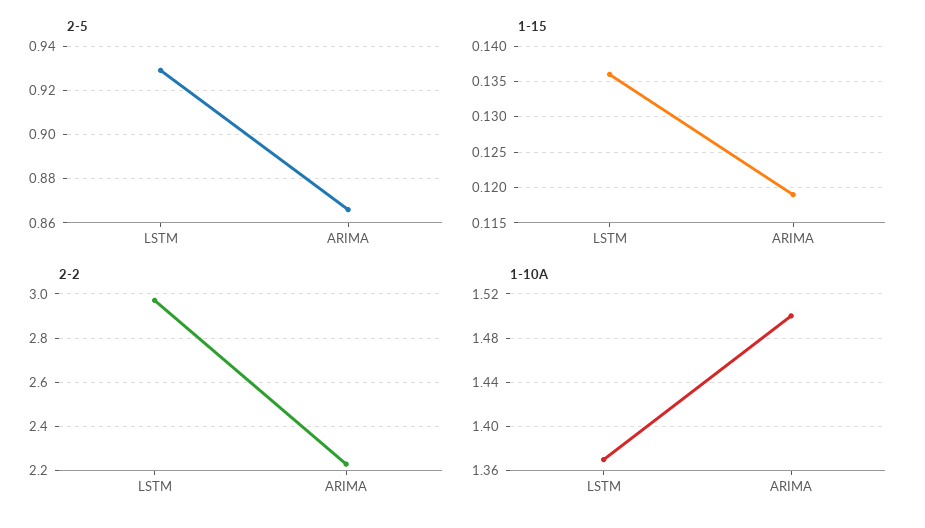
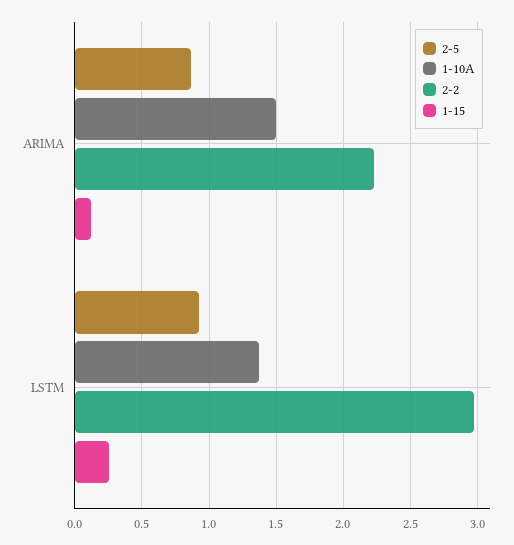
  {
    "2-5": {
      "LSTM": 0.93,
      "ARIMA": 0.865
    },
    "1-15": {
-     "LSTM": 0.136,
+     "LSTM": 0.25,
      "ARIMA": 0.119
    },
    "2-2": {
      "LSTM": 2.95,
      "ARIMA": 2.25
    },
    "1-10A": {
      "LSTM": 1.37,
      "ARIMA": 1.5
    }
  }

